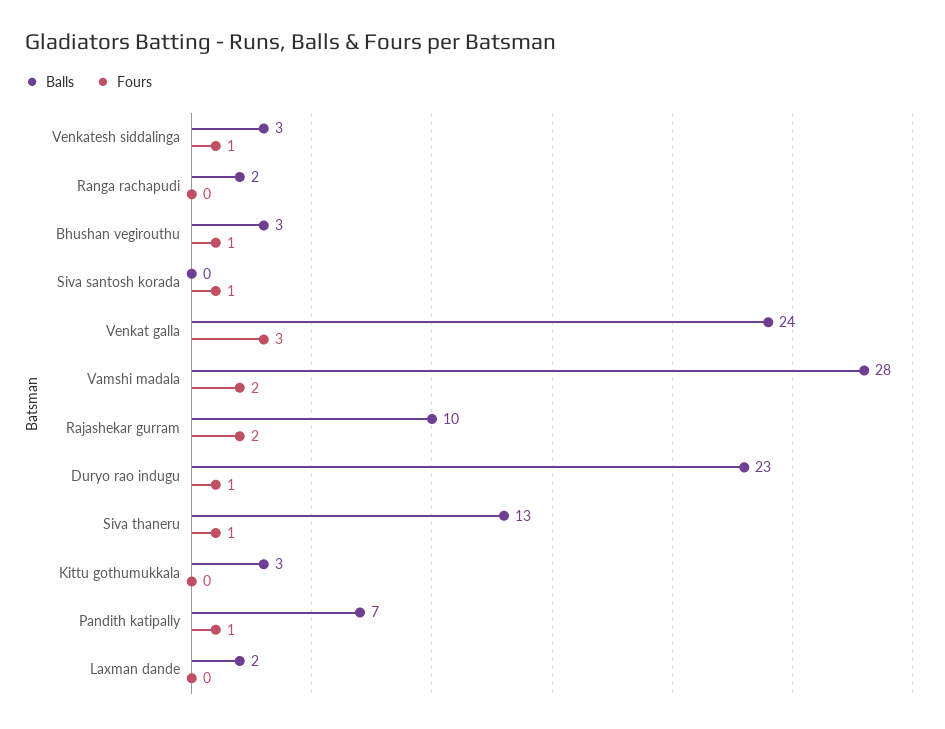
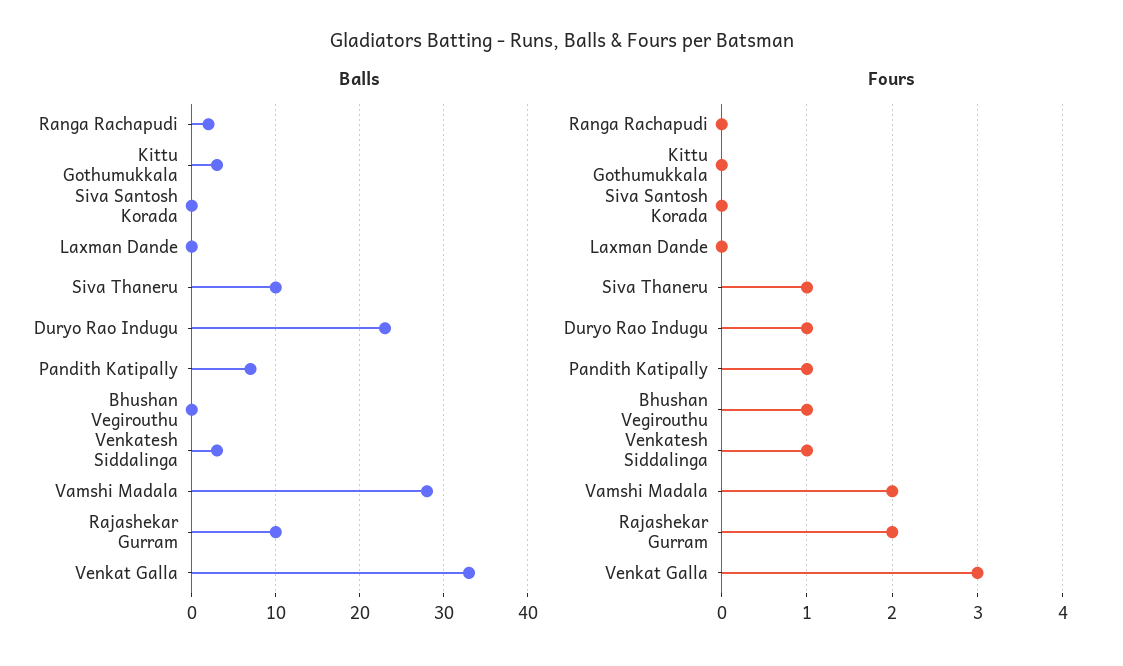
  {
    "Balls": {
      "Venkatesh siddalinga": 3,
      "Ranga rachapudi": 2,
-     "Bhushan vegirouthu": 3,
+     "Bhushan vegirouthu": 0,
      "Siva santosh korada": 0,
-     "Venkat galla": 24,
+     "Venkat galla": 33,
      "Vamshi madala": 28,
      "Rajashekar gurram": 10,
      "Duryo rao indugu": 23,
-     "Siva thaneru": 13,
+     "Siva thaneru": 10,
      "Kittu gothumukkala": 3,
      "Pandith katipally": 7,
-     "Laxman dande": 2
+     "Laxman dande": 0
    },
    "Fours": {
      "Venkatesh siddalinga": 1,
      "Ranga rachapudi": 0,
      "Bhushan vegirouthu": 1,
-     "Siva santosh korada": 1,
+     "Siva santosh korada": 0,
      "Venkat galla": 3,
      "Vamshi madala": 2,
      "Rajashekar gurram": 2,
      "Duryo rao indugu": 1,
      "Siva thaneru": 1,
      "Kittu gothumukkala": 0,
      "Pandith katipally": 1,
      "Laxman dande": 0
    }
  }

